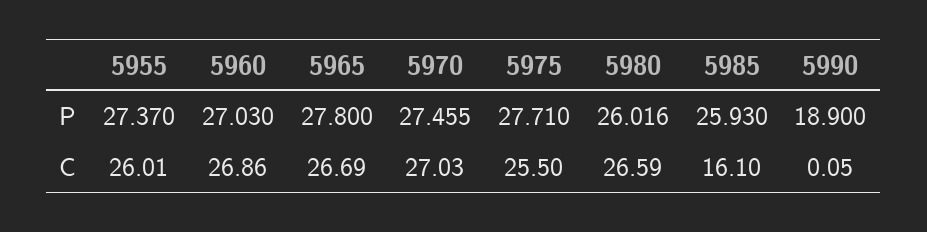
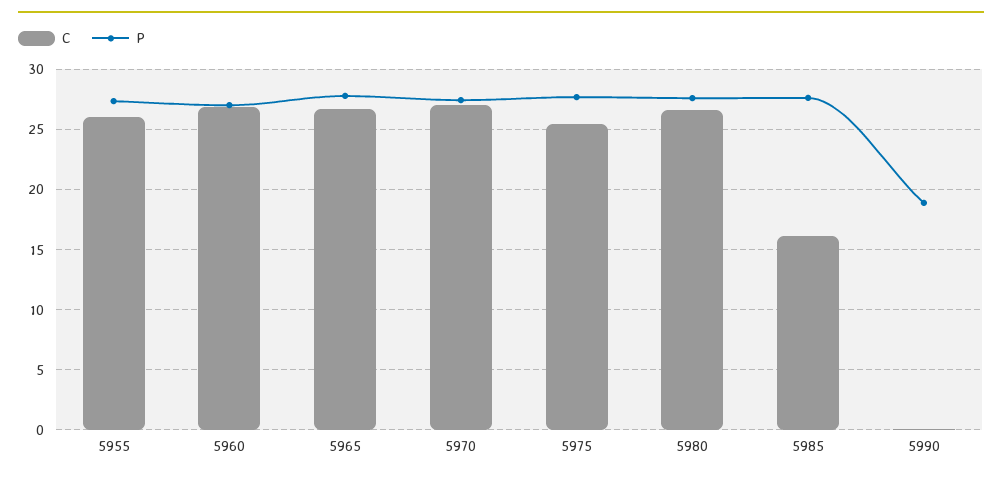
  {
    "P": {
      "5955": 27.37,
      "5960": 27.03,
      "5965": 27.8,
      "5970": 27.455,
      "5975": 27.71,
-     "5980": 26.016,
+     "5980": 27.5,
-     "5985": 25.93,
+     "5985": 27.5,
      "5990": 18.9
    },
    "C": {
      "5955": 26.01,
      "5960": 26.86,
      "5965": 26.69,
      "5970": 27.03,
      "5975": 25.5,
      "5980": 26.59,
      "5985": 16.1,
      "5990": 0.05
    }
  }

